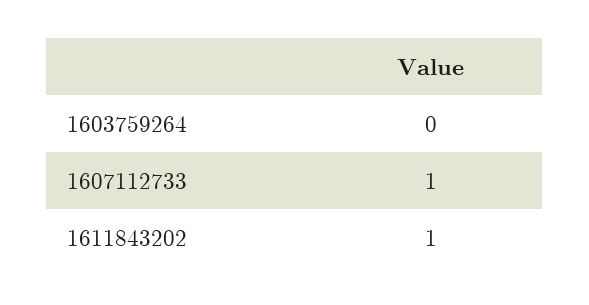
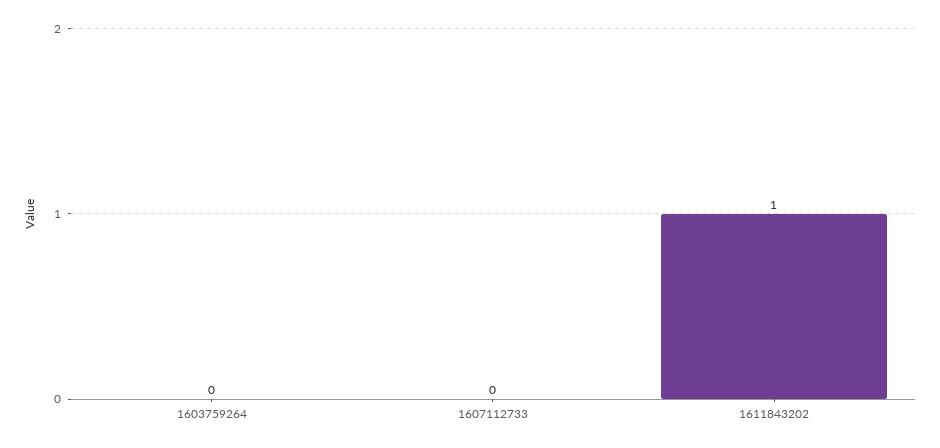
  {
    "1603759264": 0,
-   "1607112733": 1,
+   "1607112733": 0,
    "1611843202": 1
  }

